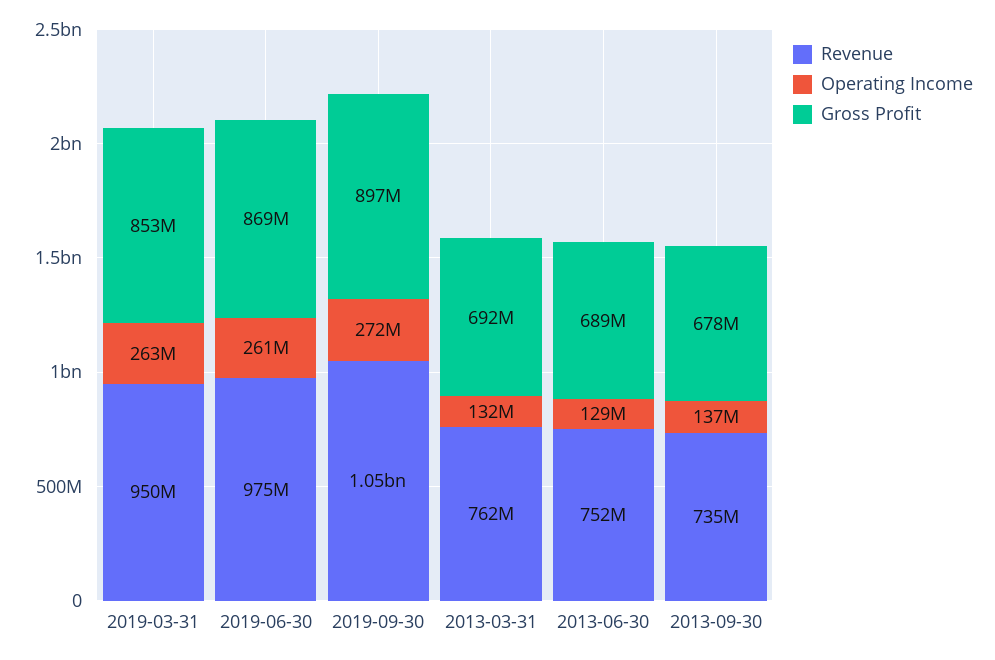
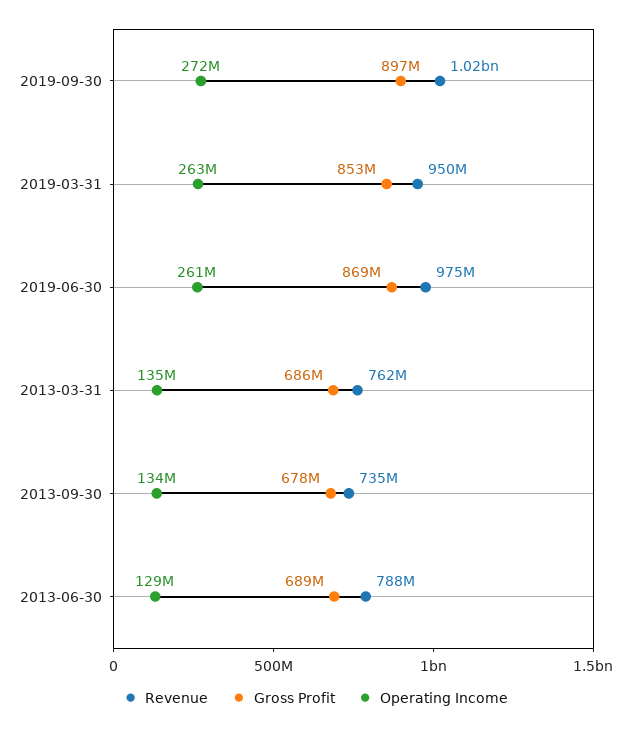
  {
    "Revenue": {
      "2019-03-31": 950000000,
      "2019-06-30": 975000000,
-     "2019-09-30": 1050000000,
+     "2019-09-30": 1020000000,
      "2013-03-31": 762000000,
-     "2013-06-30": 752000000,
+     "2013-06-30": 788000000,
      "2013-09-30": 735000000
    },
    "Operating Income": {
      "2019-03-31": 263000000,
      "2019-06-30": 261000000,
      "2019-09-30": 272000000,
-     "2013-03-31": 132000000,
+     "2013-03-31": 135000000,
      "2013-06-30": 129000000,
-     "2013-09-30": 137000000
+     "2013-09-30": 134000000
    },
    "Gross Profit": {
      "2019-03-31": 853000000,
      "2019-06-30": 869000000,
      "2019-09-30": 897000000,
-     "2013-03-31": 692000000,
+     "2013-03-31": 686000000,
      "2013-06-30": 689000000,
      "2013-09-30": 678000000
    }
  }

